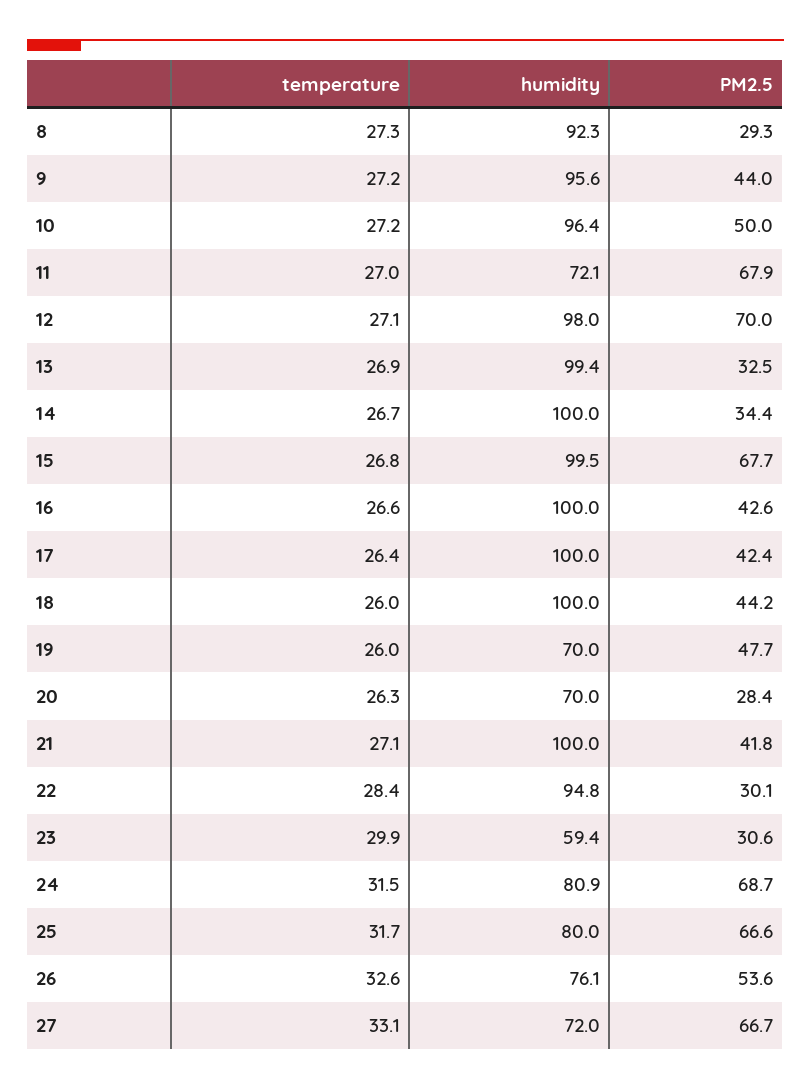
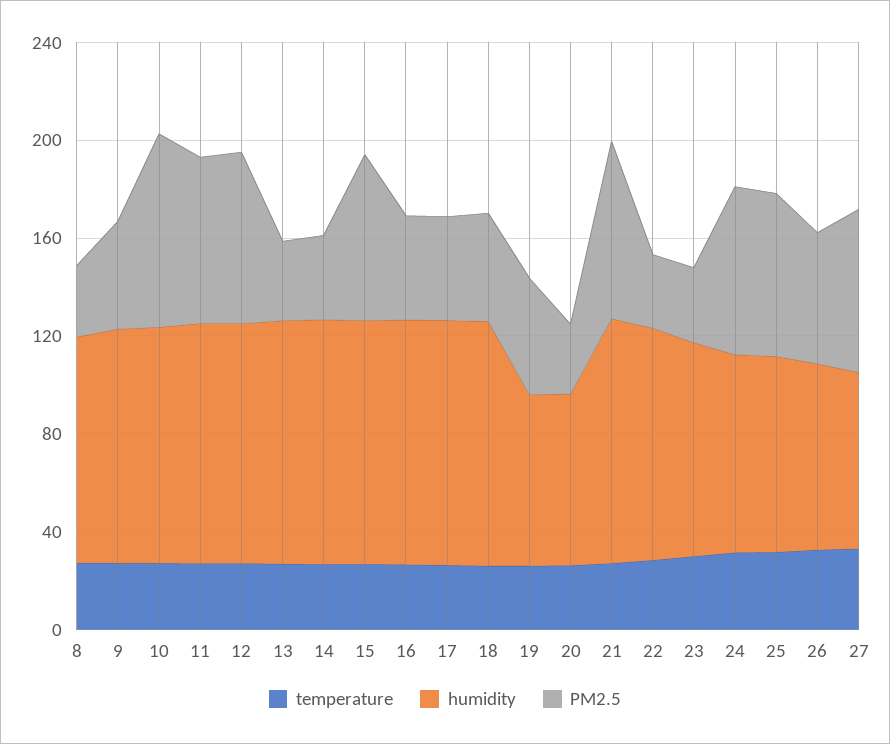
  {
    "temperature": {
      "8": 27.3,
      "9": 27.2,
      "10": 27.2,
      "11": 27,
      "12": 27.1,
      "13": 26.9,
      "14": 26.7,
      "15": 26.8,
      "16": 26.6,
      "17": 26.4,
      "18": 26,
      "19": 26,
      "20": 26.3,
      "21": 27.1,
      "22": 28.4,
      "23": 29.9,
      "24": 31.5,
      "25": 31.7,
      "26": 32.6,
      "27": 33.1
    },
    "humidity": {
      "8": 92.3,
      "9": 95.6,
      "10": 96.4,
-     "11": 72.1,
+     "11": 100,
      "12": 98,
      "13": 99.4,
      "14": 100,
      "15": 99.5,
      "16": 100,
      "17": 100,
      "18": 100,
      "19": 70,
      "20": 70,
      "21": 100,
      "22": 94.8,
-     "23": 59.4,
+     "23": 90,
      "24": 80.9,
      "25": 80,
      "26": 76.1,
      "27": 72
    },
    "PM2.5": {
      "8": 29.3,
      "9": 44,
-     "10": 50,
+     "10": 80,
      "11": 67.9,
      "12": 70,
      "13": 32.5,
      "14": 34.4,
      "15": 67.7,
      "16": 42.6,
      "17": 42.4,
      "18": 44.2,
      "19": 47.7,
      "20": 28.4,
-     "21": 41.8,
+     "21": 70,
      "22": 30.1,
      "23": 30.6,
      "24": 68.7,
      "25": 66.6,
      "26": 53.6,
      "27": 66.7
    }
  }

